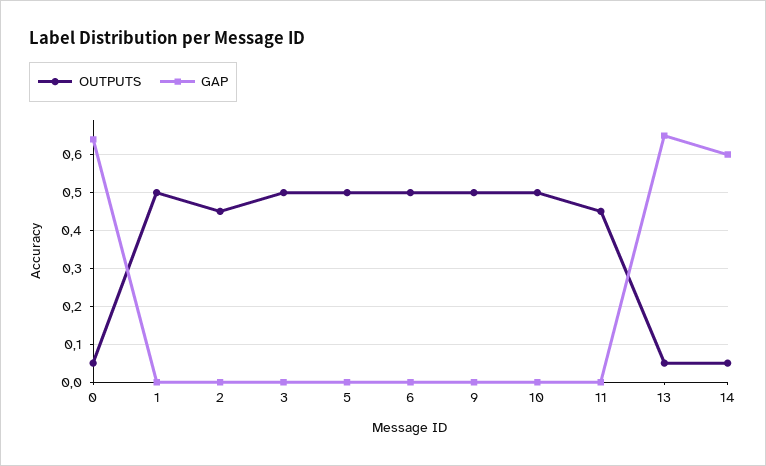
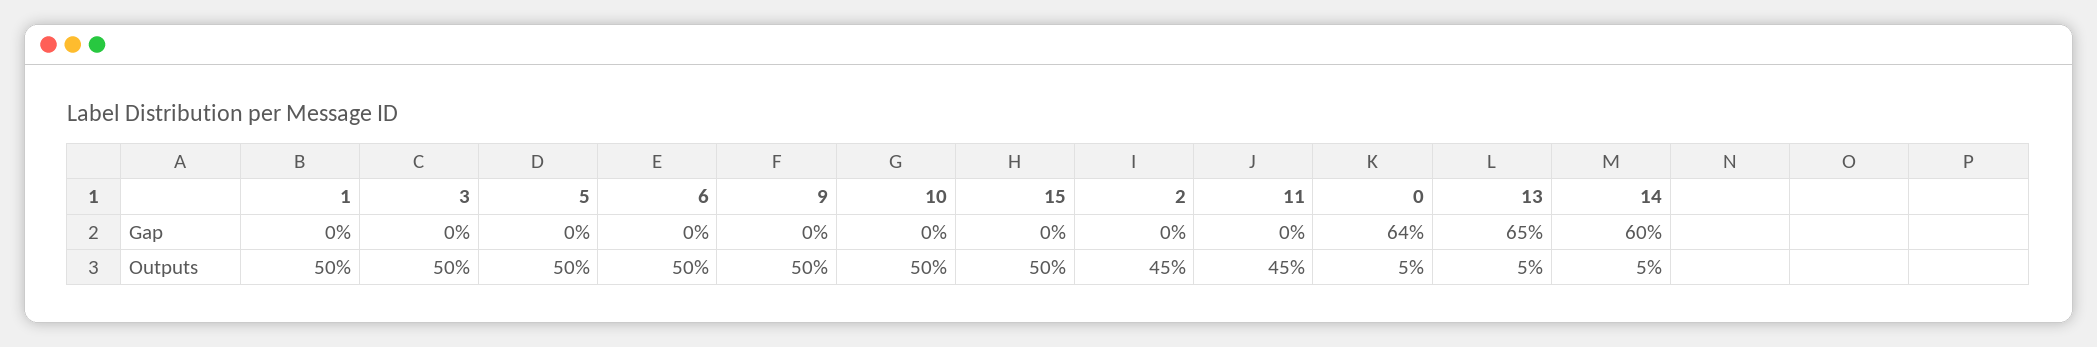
  {
    "OUTPUTS": {
      "0": 0.05,
      "1": 0.5,
      "2": 0.45,
      "3": 0.5,
      "5": 0.5,
      "6": 0.5,
      "9": 0.5,
      "10": 0.5,
      "11": 0.45,
      "13": 0.05,
-     "14": 0.05
+     "14": 0.05,
+     "15": 0.5
    },
    "GAP": {
      "0": 0.64,
      "1": 0,
      "2": 0,
      "3": 0,
      "5": 0,
      "6": 0,
      "9": 0,
      "10": 0,
      "11": 0,
      "13": 0.65,
-     "14": 0.6
+     "14": 0.6,
+     "15": 0
    }
  }

